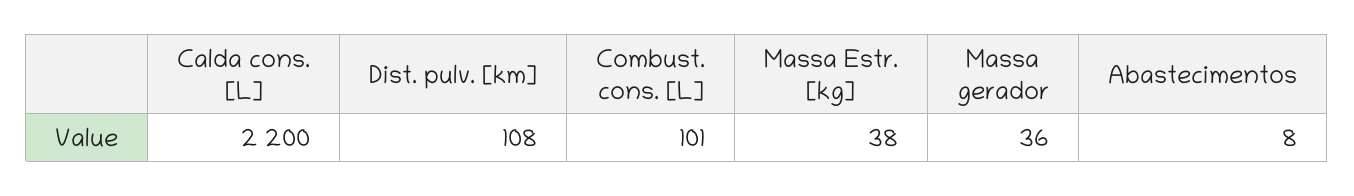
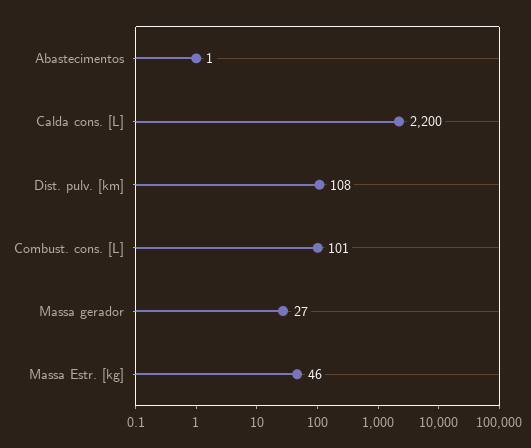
  {
    "Calda cons. [L]": 2200,
    "Dist. pulv. [km]": 108,
    "Combust. cons. [L]": 101,
-   "Massa Estr. [kg]": 38,
+   "Massa Estr. [kg]": 46,
-   "Massa gerador": 36,
+   "Massa gerador": 27,
-   "Abastecimentos": 8
+   "Abastecimentos": 1
  }

